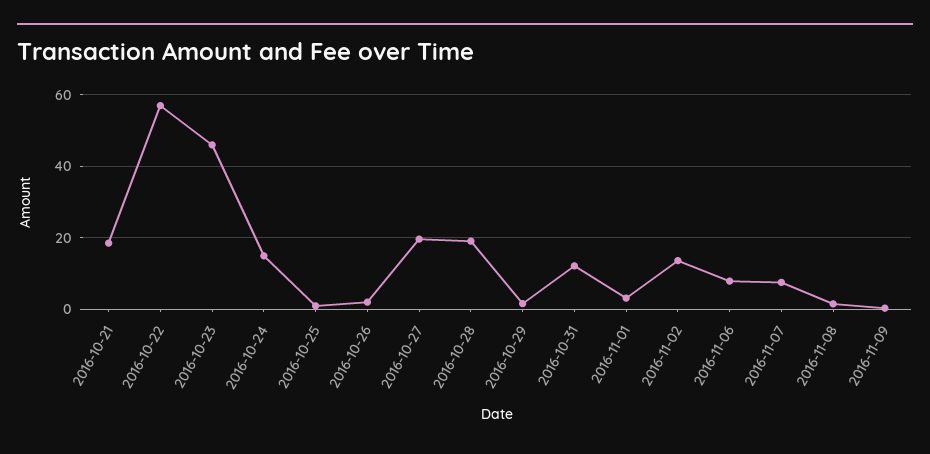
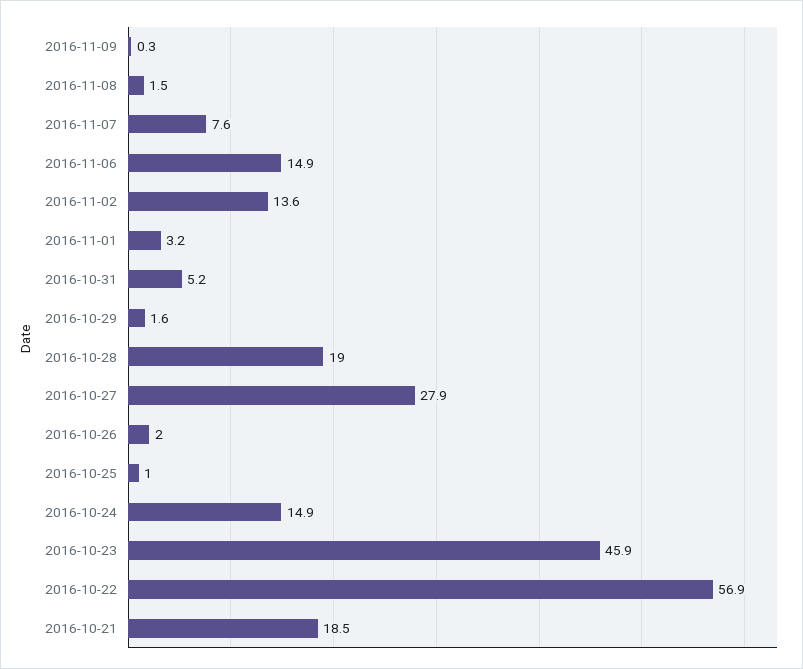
  {
    "2016-10-21": 18.5,
    "2016-10-22": 56.9,
    "2016-10-23": 45.9,
    "2016-10-24": 14.9,
    "2016-10-25": 1,
    "2016-10-26": 2,
-   "2016-10-27": 20,
+   "2016-10-27": 27.9,
    "2016-10-28": 19,
    "2016-10-29": 1.6,
-   "2016-10-31": 12,
+   "2016-10-31": 5.2,
    "2016-11-01": 3.2,
    "2016-11-02": 13.6,
-   "2016-11-06": 8,
+   "2016-11-06": 14.9,
    "2016-11-07": 7.6,
    "2016-11-08": 1.5,
    "2016-11-09": 0.3
  }

